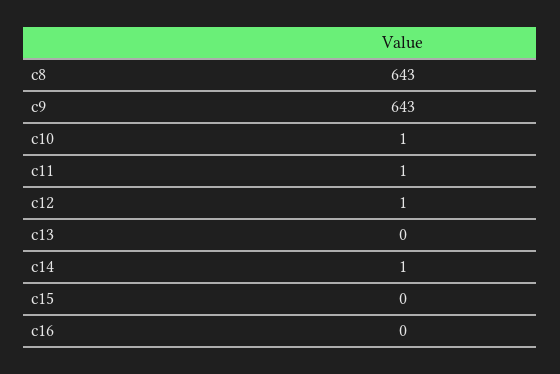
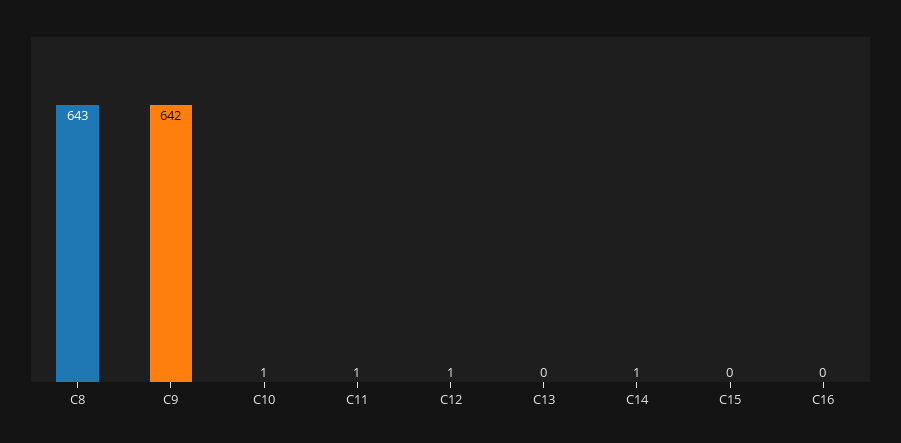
  {
    "c8": 643,
-   "c9": 643,
+   "c9": 642,
    "c10": 1,
    "c11": 1,
    "c12": 1,
    "c13": 0,
    "c14": 1,
    "c15": 0,
    "c16": 0
  }

